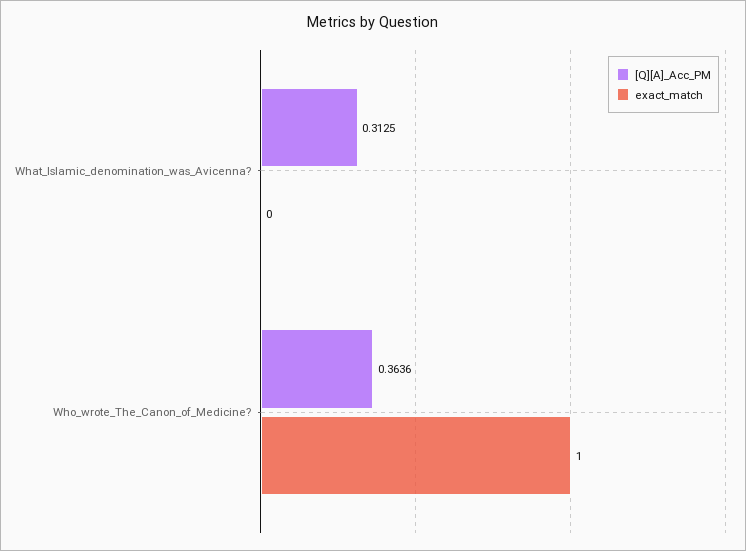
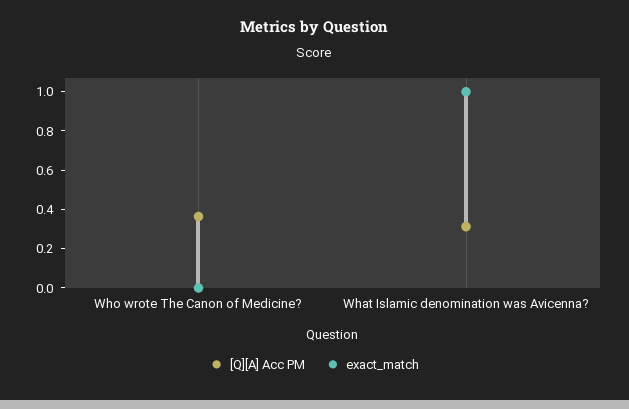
  {
    "[Q][A]_Acc_PM": {
      "What_Islamic_denomination_was_Avicenna?": 0.3125,
      "Who_wrote_The_Canon_of_Medicine?": 0.3636
    },
    "exact_match": {
-     "What_Islamic_denomination_was_Avicenna?": 0,
+     "What_Islamic_denomination_was_Avicenna?": 1,
-     "Who_wrote_The_Canon_of_Medicine?": 1
+     "Who_wrote_The_Canon_of_Medicine?": 0
    }
  }

